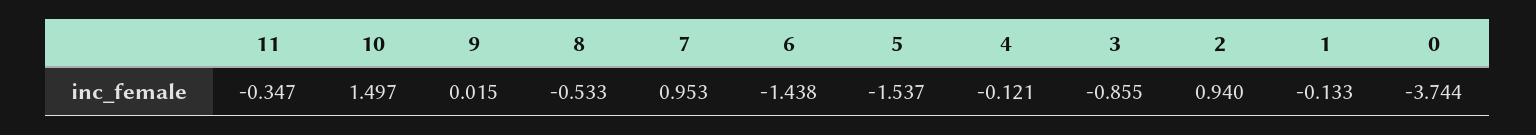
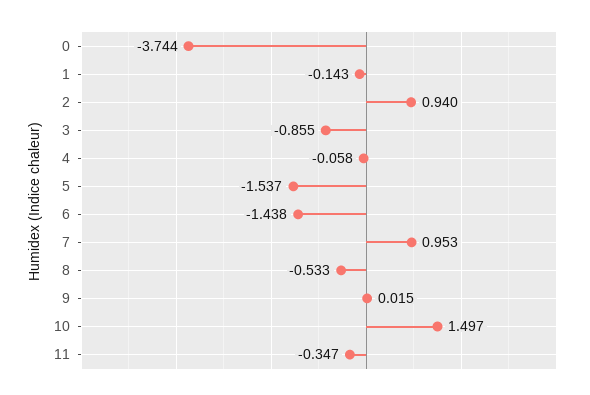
  {
    "11": -0.347,
    "10": 1.497,
    "9": 0.015,
    "8": -0.533,
    "7": 0.953,
    "6": -1.438,
    "5": -1.537,
-   "4": -0.121,
+   "4": -0.058,
    "3": -0.855,
    "2": 0.94,
-   "1": -0.133,
+   "1": -0.143,
    "0": -3.744
  }

